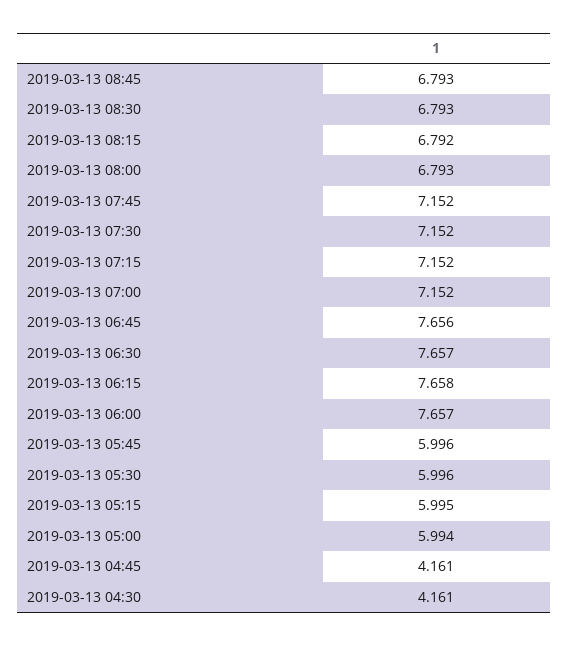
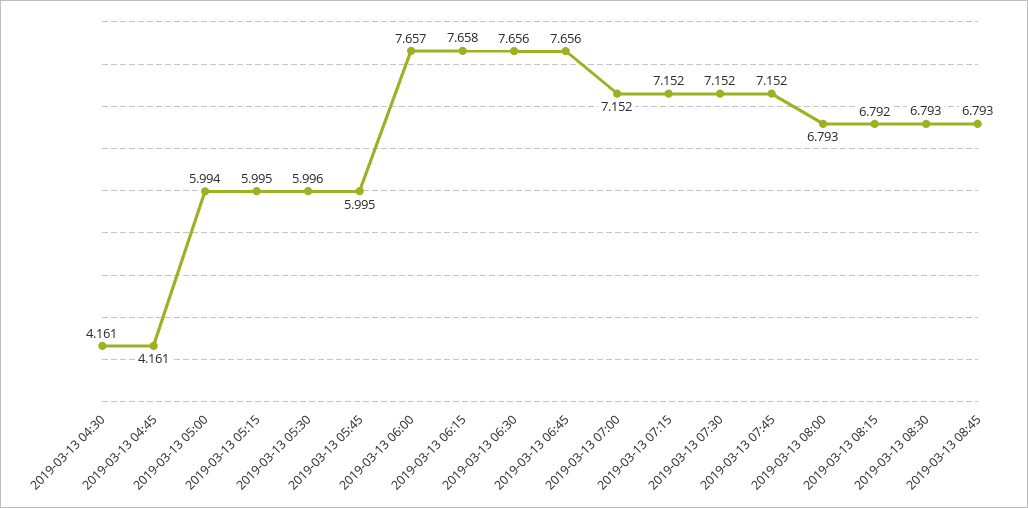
  {
    "2019-03-13 08:45": 6.793,
    "2019-03-13 08:30": 6.793,
    "2019-03-13 08:15": 6.792,
    "2019-03-13 08:00": 6.793,
    "2019-03-13 07:45": 7.152,
    "2019-03-13 07:30": 7.152,
    "2019-03-13 07:15": 7.152,
    "2019-03-13 07:00": 7.152,
    "2019-03-13 06:45": 7.656,
-   "2019-03-13 06:30": 7.657,
+   "2019-03-13 06:30": 7.656,
    "2019-03-13 06:15": 7.658,
    "2019-03-13 06:00": 7.657,
-   "2019-03-13 05:45": 5.996,
+   "2019-03-13 05:45": 5.995,
    "2019-03-13 05:30": 5.996,
    "2019-03-13 05:15": 5.995,
    "2019-03-13 05:00": 5.994,
    "2019-03-13 04:45": 4.161,
    "2019-03-13 04:30": 4.161
  }

